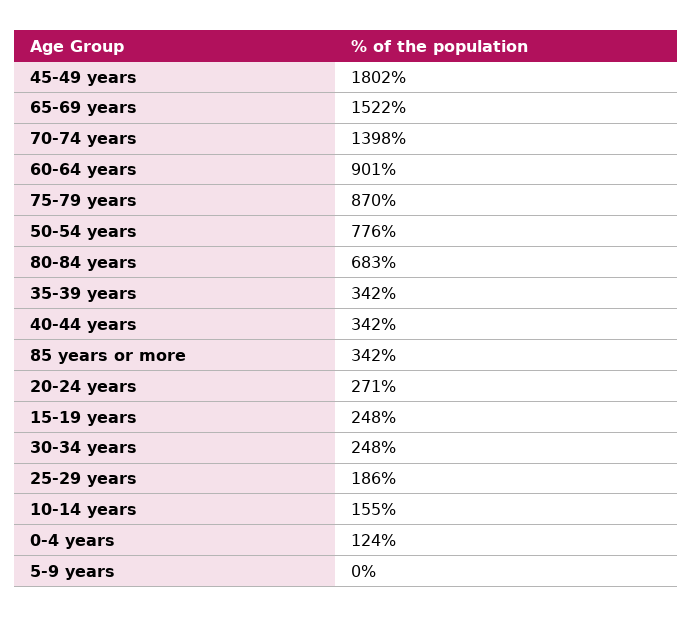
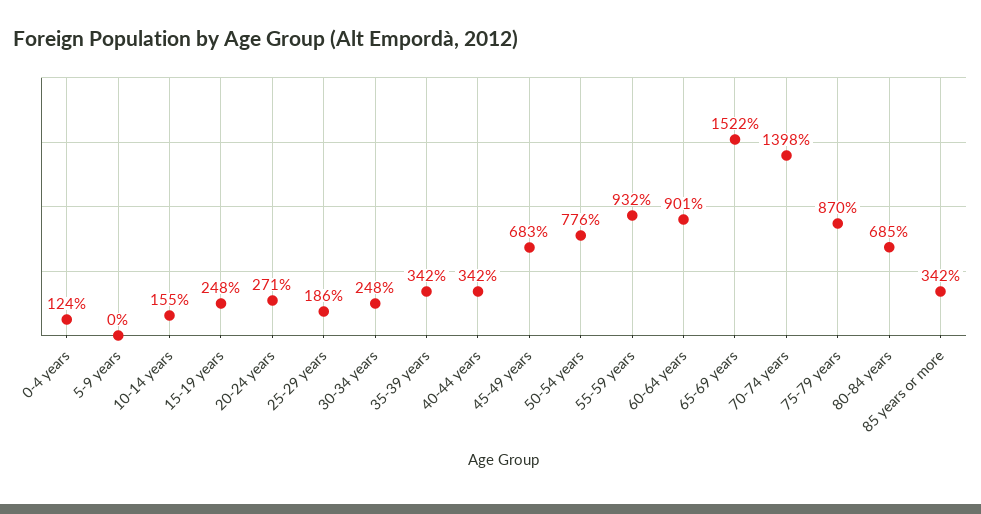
  {
-   "45-49 years": 1802,
+   "45-49 years": 683,
    "65-69 years": 1522,
    "70-74 years": 1398,
    "60-64 years": 901,
    "75-79 years": 870,
    "50-54 years": 776,
-   "80-84 years": 683,
+   "80-84 years": 685,
    "35-39 years": 342,
    "40-44 years": 342,
    "85 years or more": 342,
    "20-24 years": 271,
    "15-19 years": 248,
    "30-34 years": 248,
    "25-29 years": 186,
    "10-14 years": 155,
    "0-4 years": 124,
-   "5-9 years": 0
+   "5-9 years": 0,
+   "55-59 years": 932
  }

